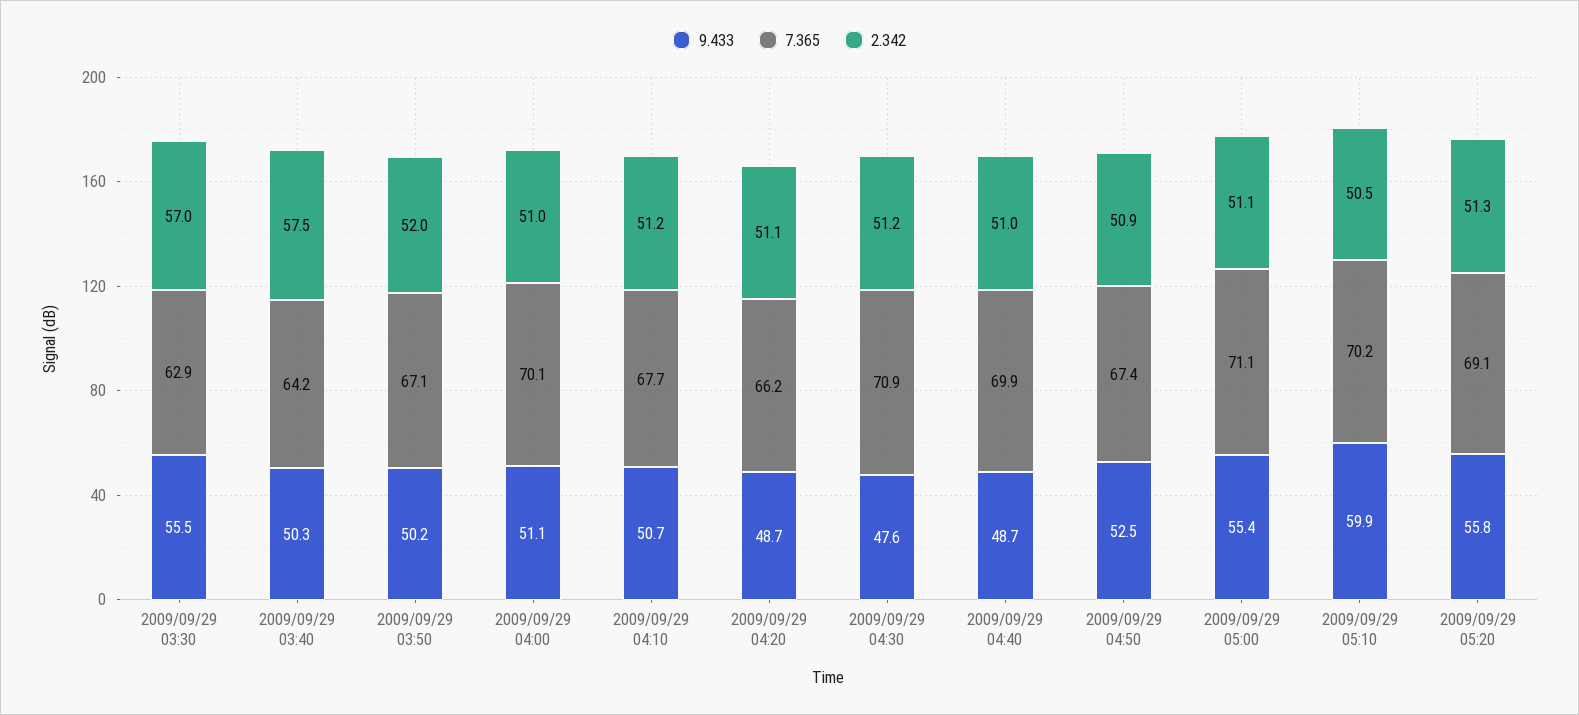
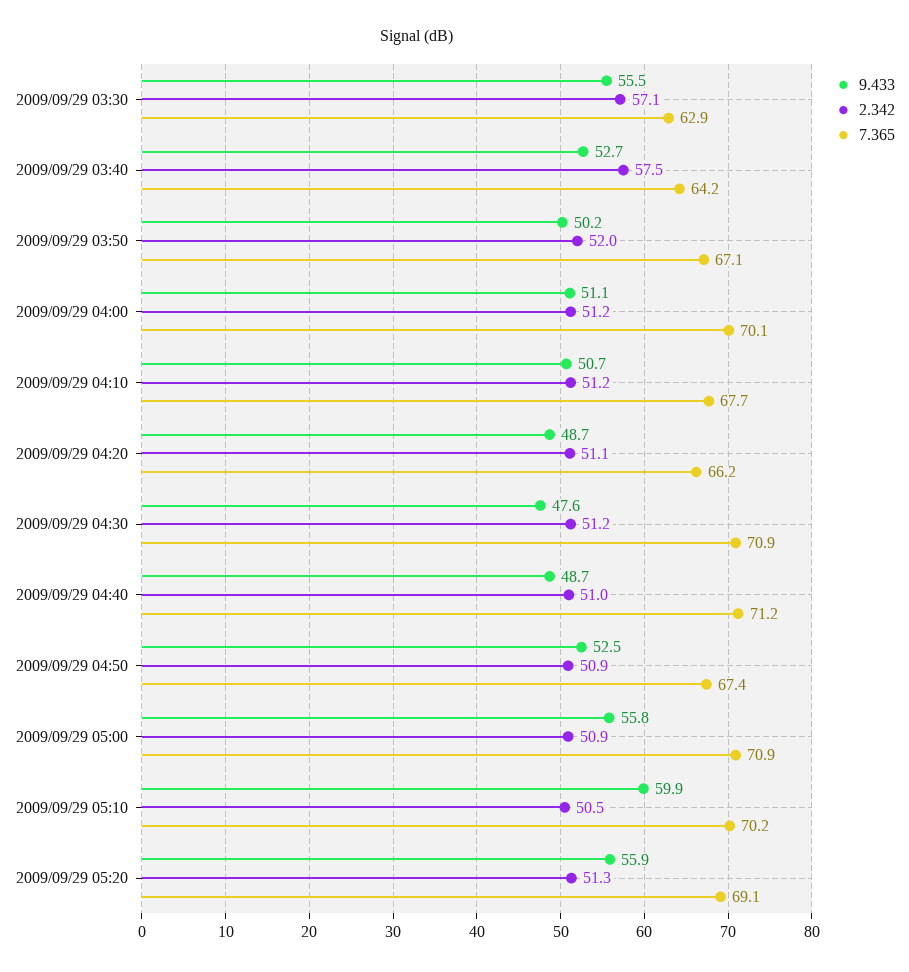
  {
    "9.433": {
      "2009/09/29 03:30": 55.5,
-     "2009/09/29 03:40": 50.3,
+     "2009/09/29 03:40": 52.7,
      "2009/09/29 03:50": 50.2,
      "2009/09/29 04:00": 51.1,
      "2009/09/29 04:10": 50.7,
      "2009/09/29 04:20": 48.7,
      "2009/09/29 04:30": 47.6,
      "2009/09/29 04:40": 48.7,
      "2009/09/29 04:50": 52.5,
-     "2009/09/29 05:00": 55.4,
+     "2009/09/29 05:00": 55.8,
      "2009/09/29 05:10": 59.9,
-     "2009/09/29 05:20": 55.8
+     "2009/09/29 05:20": 55.9
    },
    "7.365": {
      "2009/09/29 03:30": 62.9,
      "2009/09/29 03:40": 64.2,
      "2009/09/29 03:50": 67.1,
      "2009/09/29 04:00": 70.1,
      "2009/09/29 04:10": 67.7,
      "2009/09/29 04:20": 66.2,
      "2009/09/29 04:30": 70.9,
-     "2009/09/29 04:40": 69.9,
+     "2009/09/29 04:40": 71.2,
      "2009/09/29 04:50": 67.4,
-     "2009/09/29 05:00": 71.1,
+     "2009/09/29 05:00": 70.9,
      "2009/09/29 05:10": 70.2,
      "2009/09/29 05:20": 69.1
    },
    "2.342": {
-     "2009/09/29 03:30": 57,
+     "2009/09/29 03:30": 57.1,
      "2009/09/29 03:40": 57.5,
      "2009/09/29 03:50": 52,
-     "2009/09/29 04:00": 51,
+     "2009/09/29 04:00": 51.2,
      "2009/09/29 04:10": 51.2,
      "2009/09/29 04:20": 51.1,
      "2009/09/29 04:30": 51.2,
      "2009/09/29 04:40": 51,
      "2009/09/29 04:50": 50.9,
-     "2009/09/29 05:00": 51.1,
+     "2009/09/29 05:00": 50.9,
      "2009/09/29 05:10": 50.5,
      "2009/09/29 05:20": 51.3
    }
  }

